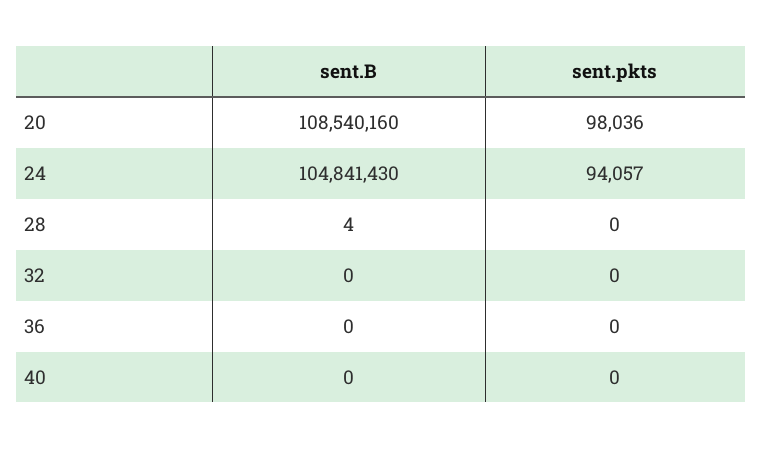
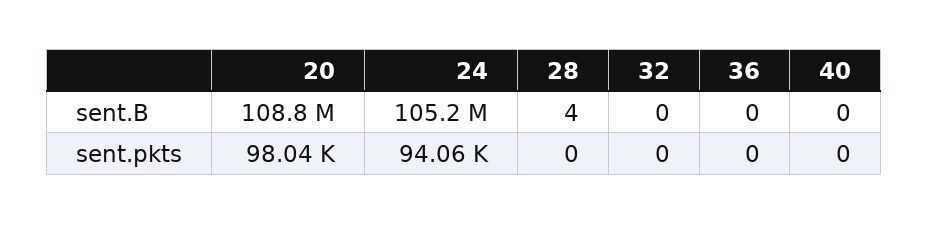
  {
    "sent.B": {
-     "20": 108540160,
+     "20": 108800000,
-     "24": 104841430,
+     "24": 105200000,
      "28": 4,
      "32": 0,
      "36": 0,
      "40": 0
    },
    "sent.pkts": {
      "20": 98036,
      "24": 94057,
      "28": 0,
      "32": 0,
      "36": 0,
      "40": 0
    }
  }

